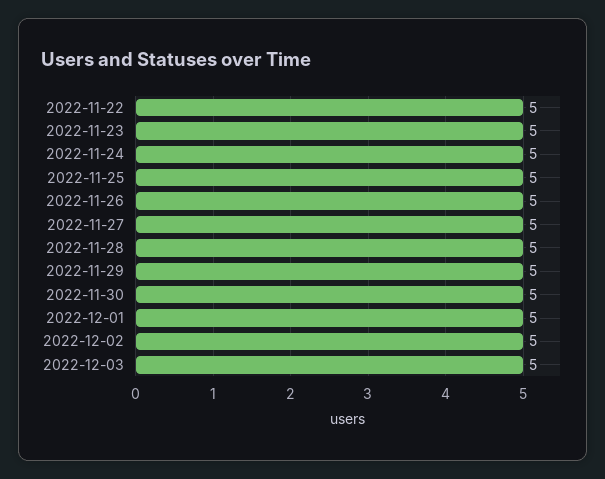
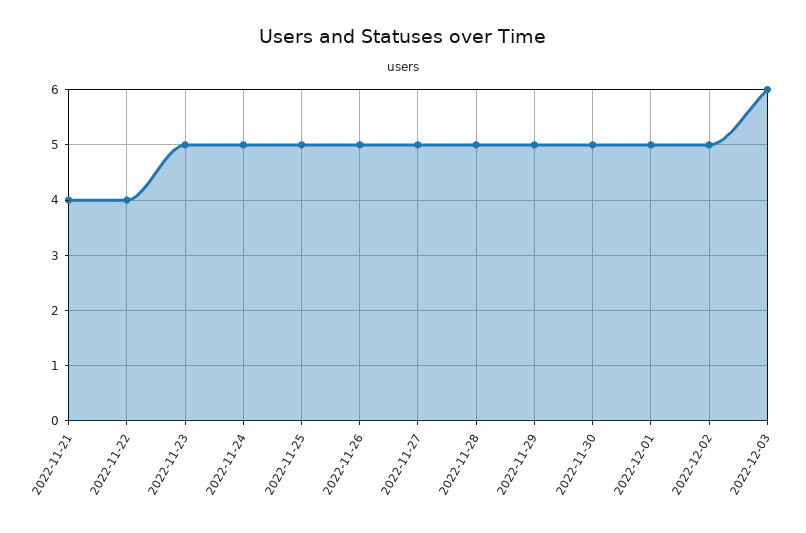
  {
-   "2022-11-22": 5,
+   "2022-11-22": 4,
    "2022-11-23": 5,
    "2022-11-24": 5,
    "2022-11-25": 5,
    "2022-11-26": 5,
    "2022-11-27": 5,
    "2022-11-28": 5,
    "2022-11-29": 5,
    "2022-11-30": 5,
    "2022-12-01": 5,
    "2022-12-02": 5,
-   "2022-12-03": 5
+   "2022-12-03": 6,
+   "2022-11-21": 4
  }

